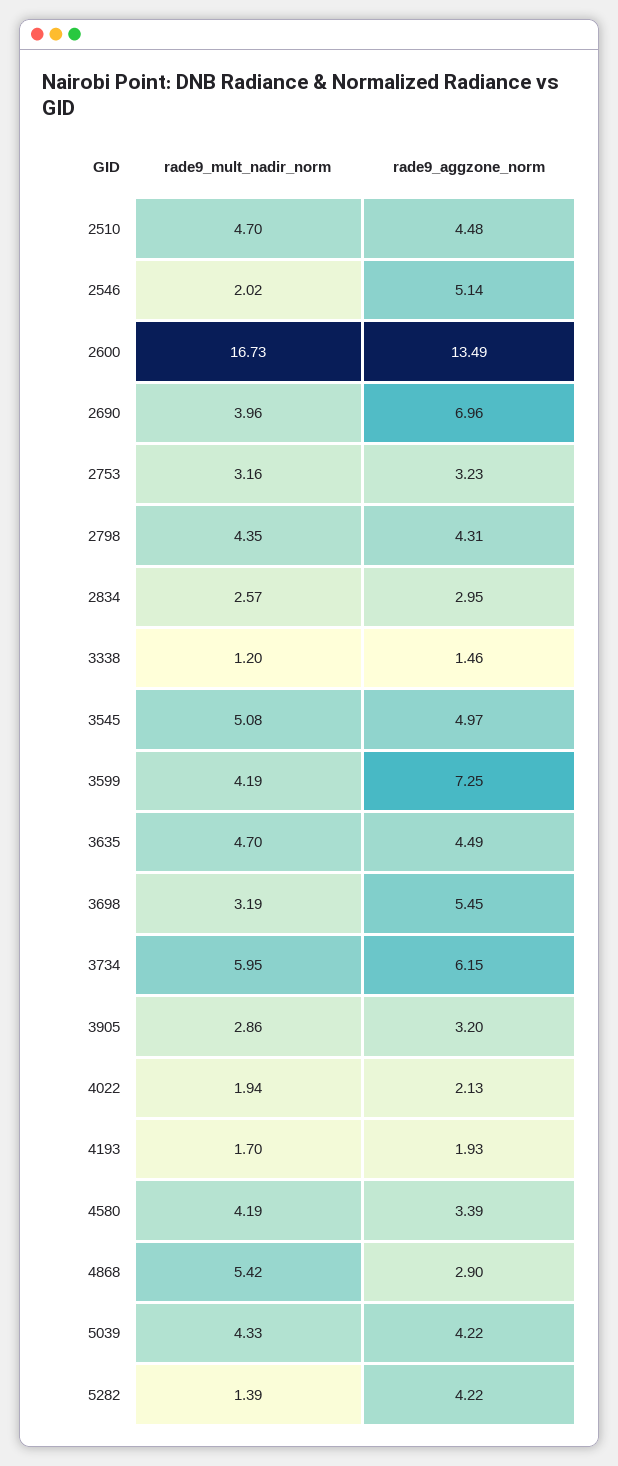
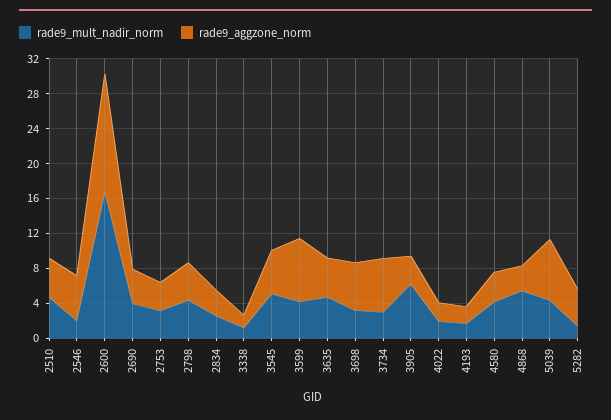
  {
    "rade9_mult_nadir_norm": {
      "2510": 4.7,
      "2546": 2.02,
      "2600": 16.73,
      "2690": 3.96,
      "2753": 3.16,
      "2798": 4.35,
      "2834": 2.57,
      "3338": 1.2,
      "3545": 5.08,
      "3599": 4.19,
      "3635": 4.7,
      "3698": 3.19,
-     "3734": 5.95,
+     "3734": 3,
-     "3905": 2.86,
+     "3905": 6,
      "4022": 1.94,
      "4193": 1.7,
      "4580": 4.19,
      "4868": 5.42,
      "5039": 4.33,
      "5282": 1.39
    },
    "rade9_aggzone_norm": {
      "2510": 4.48,
      "2546": 5.14,
      "2600": 13.49,
-     "2690": 6.96,
+     "2690": 4,
      "2753": 3.23,
      "2798": 4.31,
      "2834": 2.95,
      "3338": 1.46,
      "3545": 4.97,
      "3599": 7.25,
      "3635": 4.49,
      "3698": 5.45,
      "3734": 6.15,
      "3905": 3.2,
      "4022": 2.13,
      "4193": 1.93,
      "4580": 3.39,
      "4868": 2.9,
-     "5039": 4.22,
+     "5039": 7,
      "5282": 4.22
    }
  }

